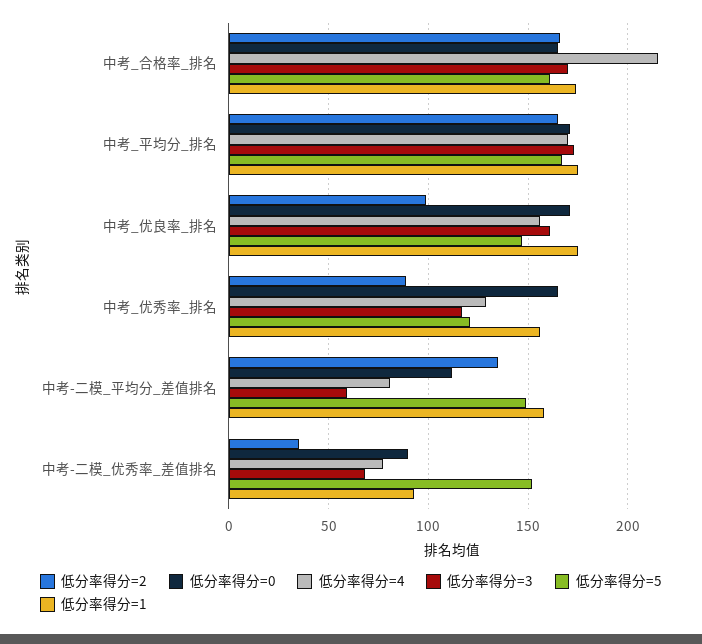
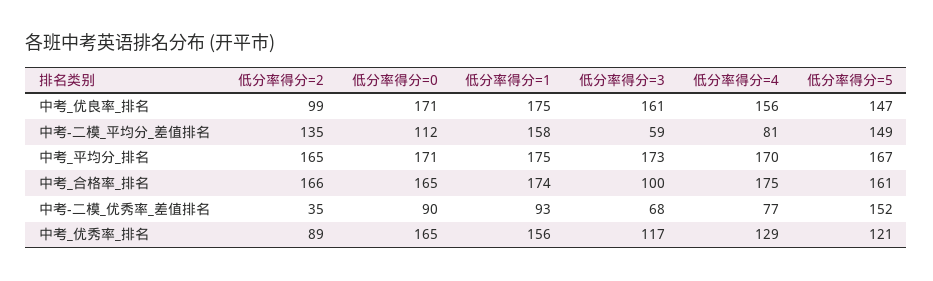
  {
    "低分率得分=2": {
      "中考_合格率_排名": 166,
      "中考_平均分_排名": 165,
      "中考_优良率_排名": 99,
      "中考_优秀率_排名": 89,
      "中考-二模_平均分_差值排名": 135,
      "中考-二模_优秀率_差值排名": 35
    },
    "低分率得分=0": {
      "中考_合格率_排名": 165,
      "中考_平均分_排名": 171,
      "中考_优良率_排名": 171,
      "中考_优秀率_排名": 165,
      "中考-二模_平均分_差值排名": 112,
      "中考-二模_优秀率_差值排名": 90
    },
    "低分率得分=4": {
-     "中考_合格率_排名": 215,
+     "中考_合格率_排名": 175,
      "中考_平均分_排名": 170,
      "中考_优良率_排名": 156,
      "中考_优秀率_排名": 129,
      "中考-二模_平均分_差值排名": 81,
      "中考-二模_优秀率_差值排名": 77
    },
    "低分率得分=3": {
-     "中考_合格率_排名": 170,
+     "中考_合格率_排名": 100,
      "中考_平均分_排名": 173,
      "中考_优良率_排名": 161,
      "中考_优秀率_排名": 117,
      "中考-二模_平均分_差值排名": 59,
      "中考-二模_优秀率_差值排名": 68
    },
    "低分率得分=5": {
      "中考_合格率_排名": 161,
      "中考_平均分_排名": 167,
      "中考_优良率_排名": 147,
      "中考_优秀率_排名": 121,
      "中考-二模_平均分_差值排名": 149,
      "中考-二模_优秀率_差值排名": 152
    },
    "低分率得分=1": {
      "中考_合格率_排名": 174,
      "中考_平均分_排名": 175,
      "中考_优良率_排名": 175,
      "中考_优秀率_排名": 156,
      "中考-二模_平均分_差值排名": 158,
      "中考-二模_优秀率_差值排名": 93
    }
  }

